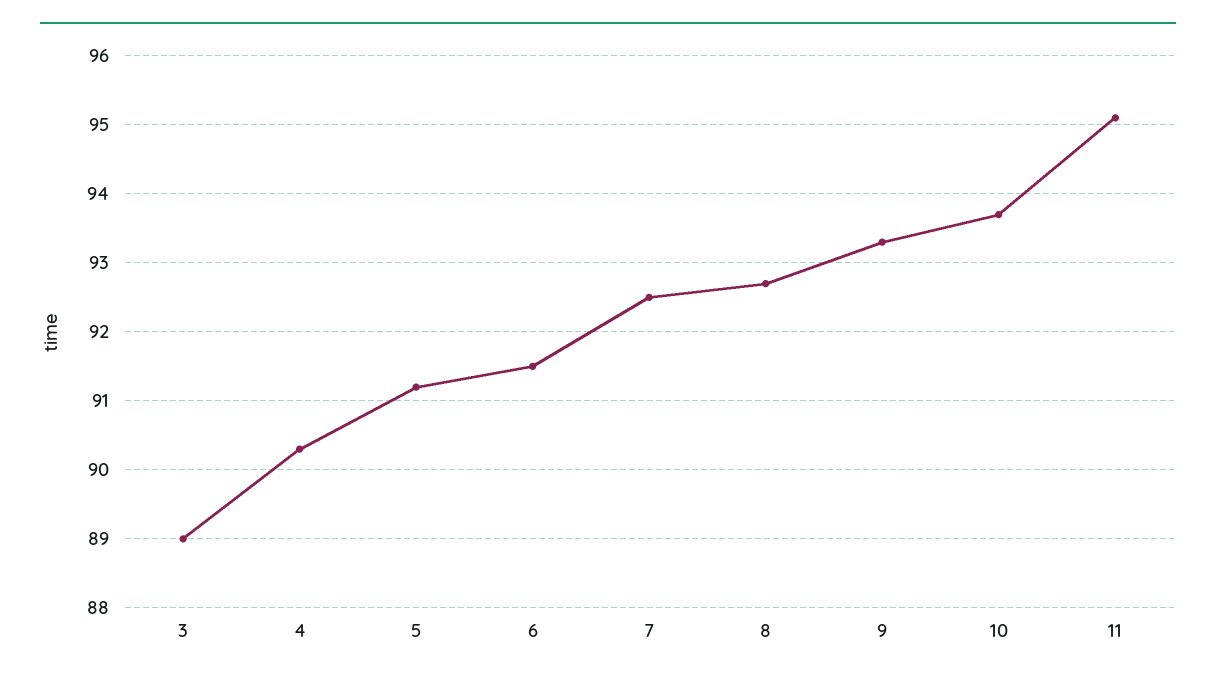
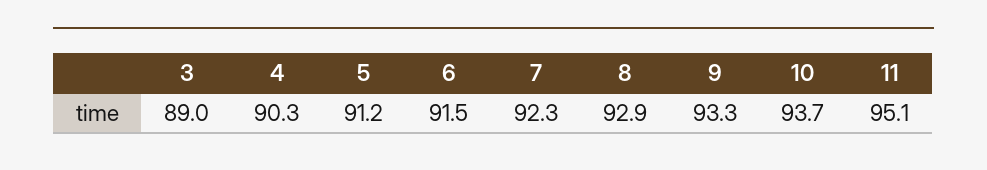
  {
    "3": 89,
    "4": 90.3,
    "5": 91.2,
    "6": 91.5,
-   "7": 92.5,
+   "7": 92.3,
-   "8": 92.7,
+   "8": 92.9,
    "9": 93.3,
    "10": 93.7,
    "11": 95.1
  }

